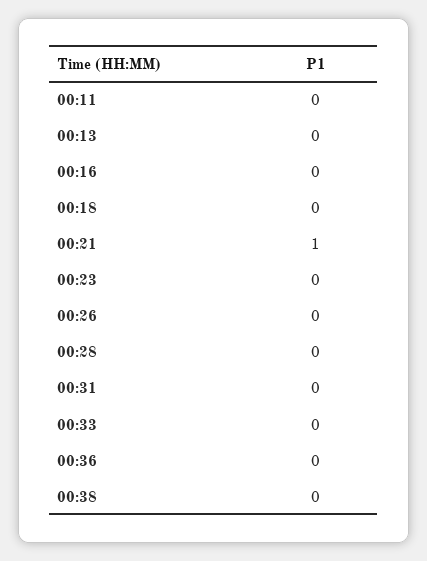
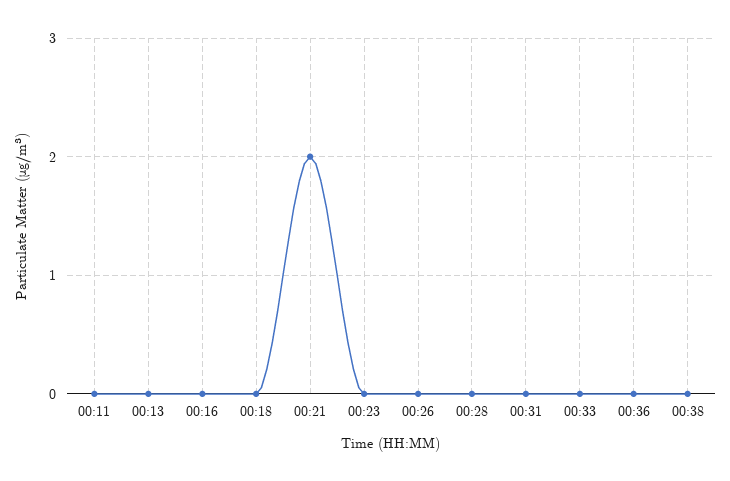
  {
    "00:11": 0,
    "00:13": 0,
    "00:16": 0,
    "00:18": 0,
-   "00:21": 1,
+   "00:21": 2,
    "00:23": 0,
    "00:26": 0,
    "00:28": 0,
    "00:31": 0,
    "00:33": 0,
    "00:36": 0,
    "00:38": 0
  }

